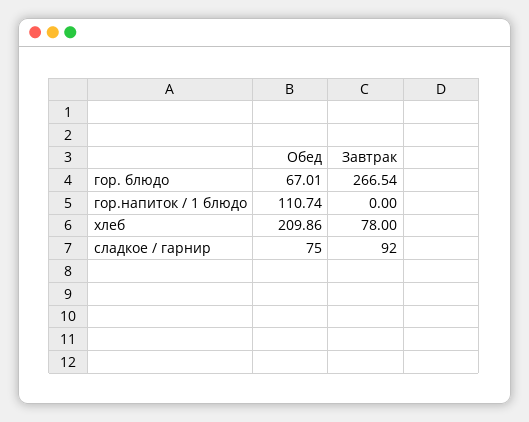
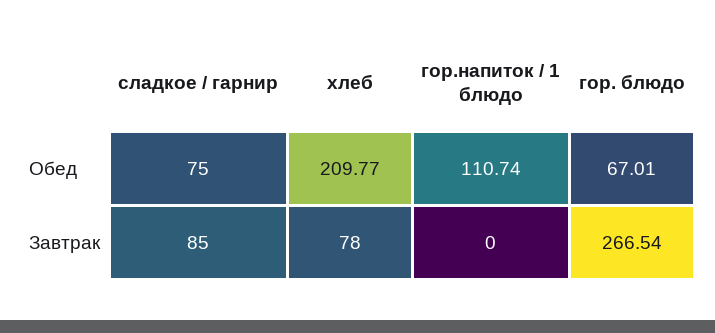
  {
    "Обед": {
      "гор. блюдо": 67.01,
      "гор.напиток / 1 блюдо": 110.74,
-     "хлеб": 209.86,
+     "хлеб": 209.77,
      "сладкое / гарнир": 75
    },
    "Завтрак": {
      "гор. блюдо": 266.54,
      "гор.напиток / 1 блюдо": 0,
      "хлеб": 78,
-     "сладкое / гарнир": 92
+     "сладкое / гарнир": 85
    }
  }

